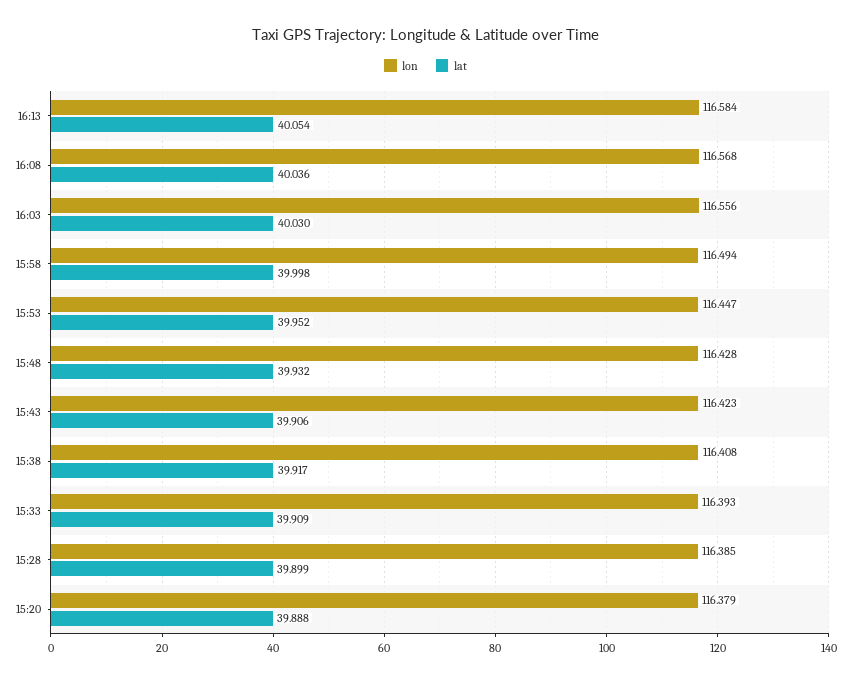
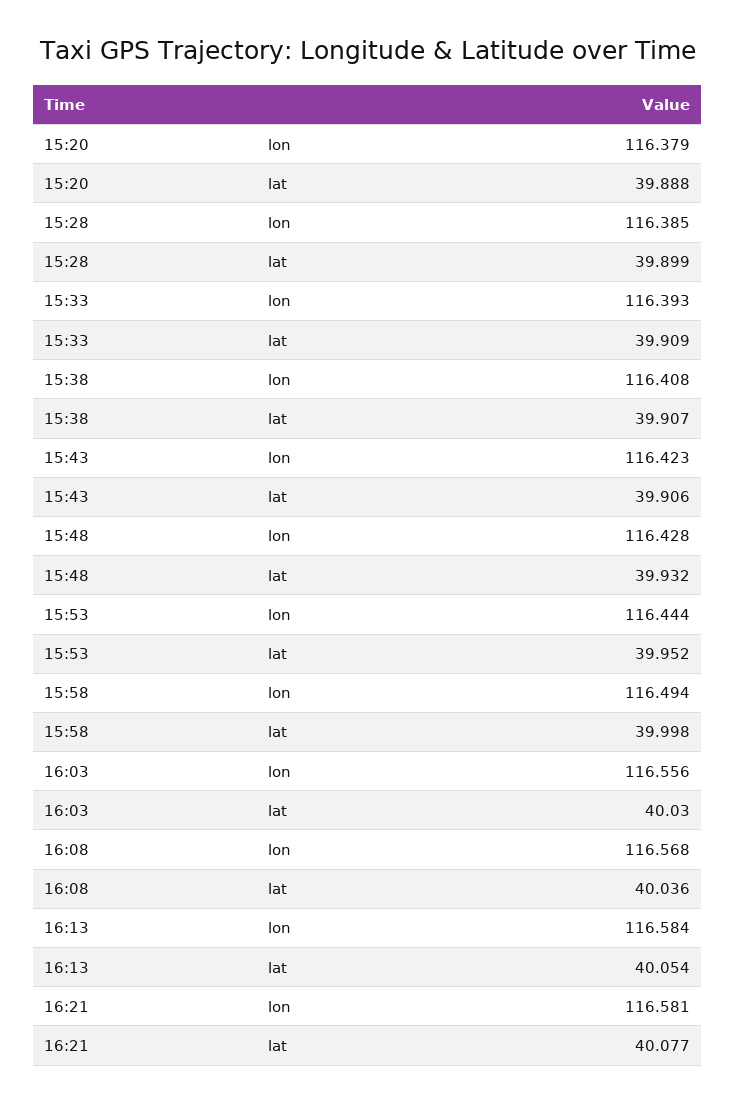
  {
    "lon": {
      "16:13": 116.584,
      "16:08": 116.568,
      "16:03": 116.556,
      "15:58": 116.494,
-     "15:53": 116.447,
+     "15:53": 116.444,
      "15:48": 116.428,
      "15:43": 116.423,
      "15:38": 116.408,
      "15:33": 116.393,
      "15:28": 116.385,
-     "15:20": 116.379
+     "15:20": 116.379,
+     "16:21": 116.581
    },
    "lat": {
      "16:13": 40.054,
      "16:08": 40.036,
      "16:03": 40.03,
      "15:58": 39.998,
      "15:53": 39.952,
      "15:48": 39.932,
      "15:43": 39.906,
-     "15:38": 39.917,
+     "15:38": 39.907,
      "15:33": 39.909,
      "15:28": 39.899,
-     "15:20": 39.888
+     "15:20": 39.888,
+     "16:21": 40.077
    }
  }

